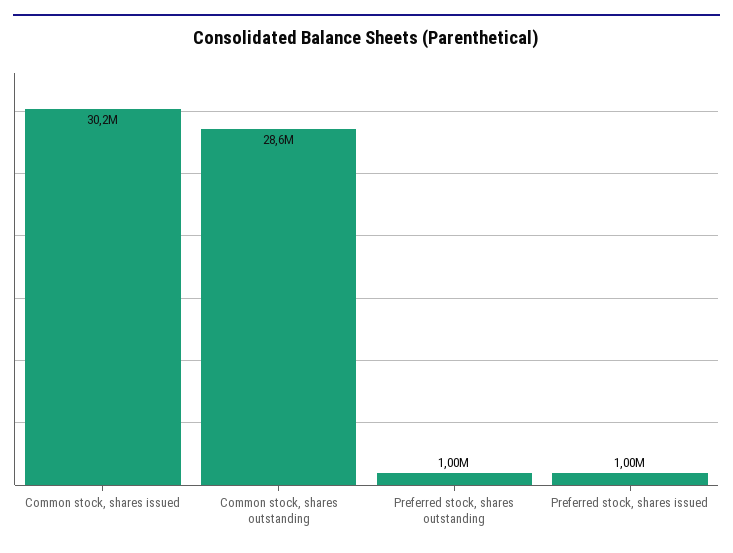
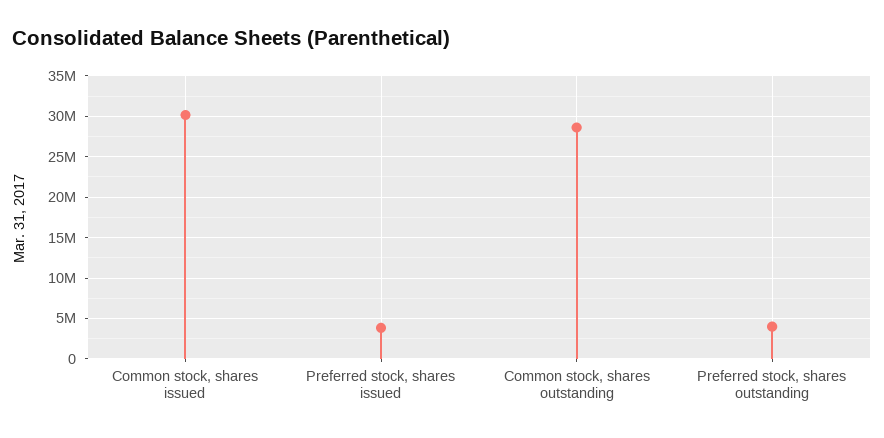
  {
    "Common stock, shares issued": 30200000,
    "Common stock, shares outstanding": 28600000,
-   "Preferred stock, shares outstanding": 1000000,
+   "Preferred stock, shares outstanding": 4000000,
-   "Preferred stock, shares issued": 1000000
+   "Preferred stock, shares issued": 4000000
  }

